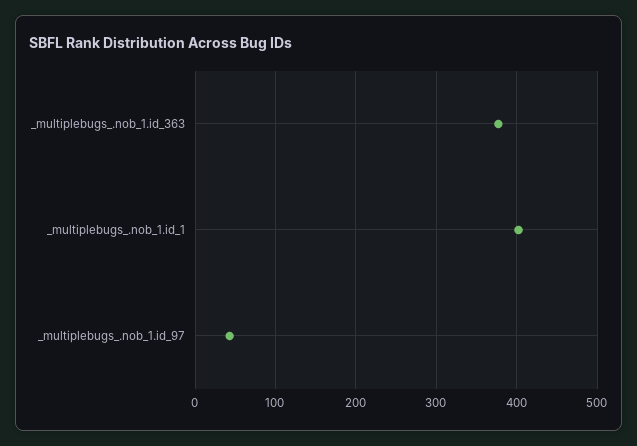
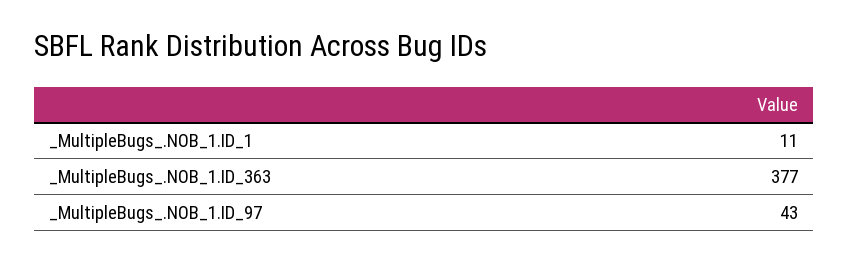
  {
    "_multiplebugs_.nob_1.id_363": 377,
-   "_multiplebugs_.nob_1.id_1": 400,
+   "_multiplebugs_.nob_1.id_1": 11,
    "_multiplebugs_.nob_1.id_97": 43
  }

